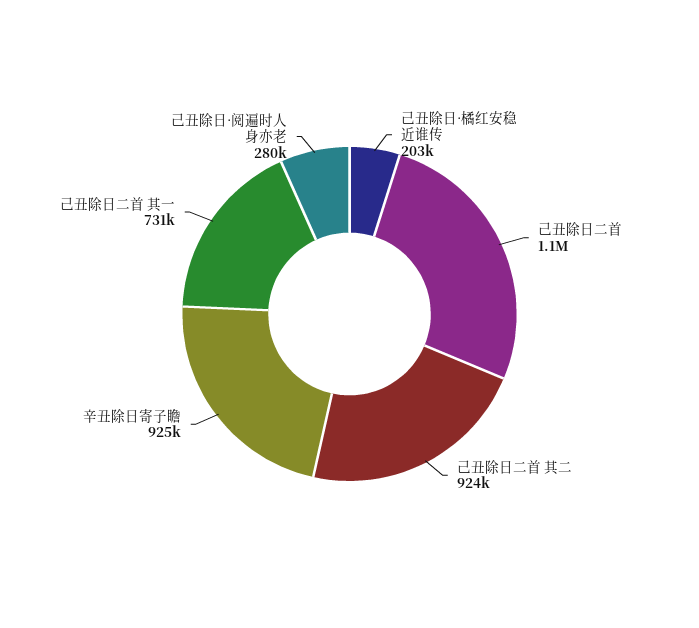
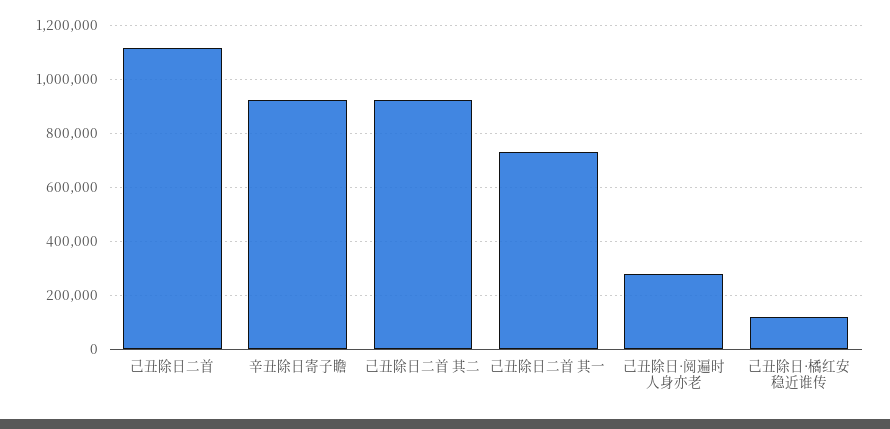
  {
-   "己丑除日·橘红安稳近谁传": 203000,
+   "己丑除日·橘红安稳近谁传": 125000,
    "己丑除日二首": 1100000,
    "己丑除日二首 其二": 924000,
    "辛丑除日寄子瞻": 925000,
    "己丑除日二首 其一": 731000,
    "己丑除日·阅遍时人身亦老": 280000
  }

